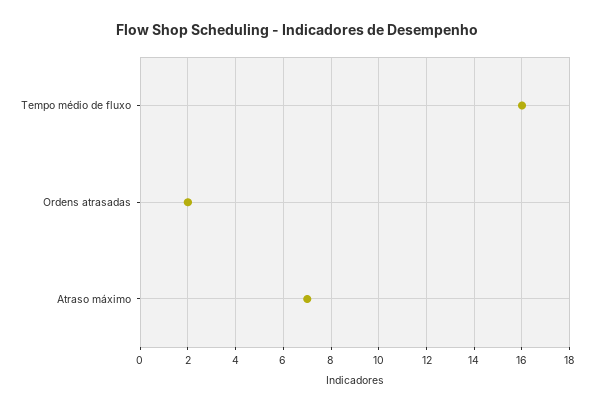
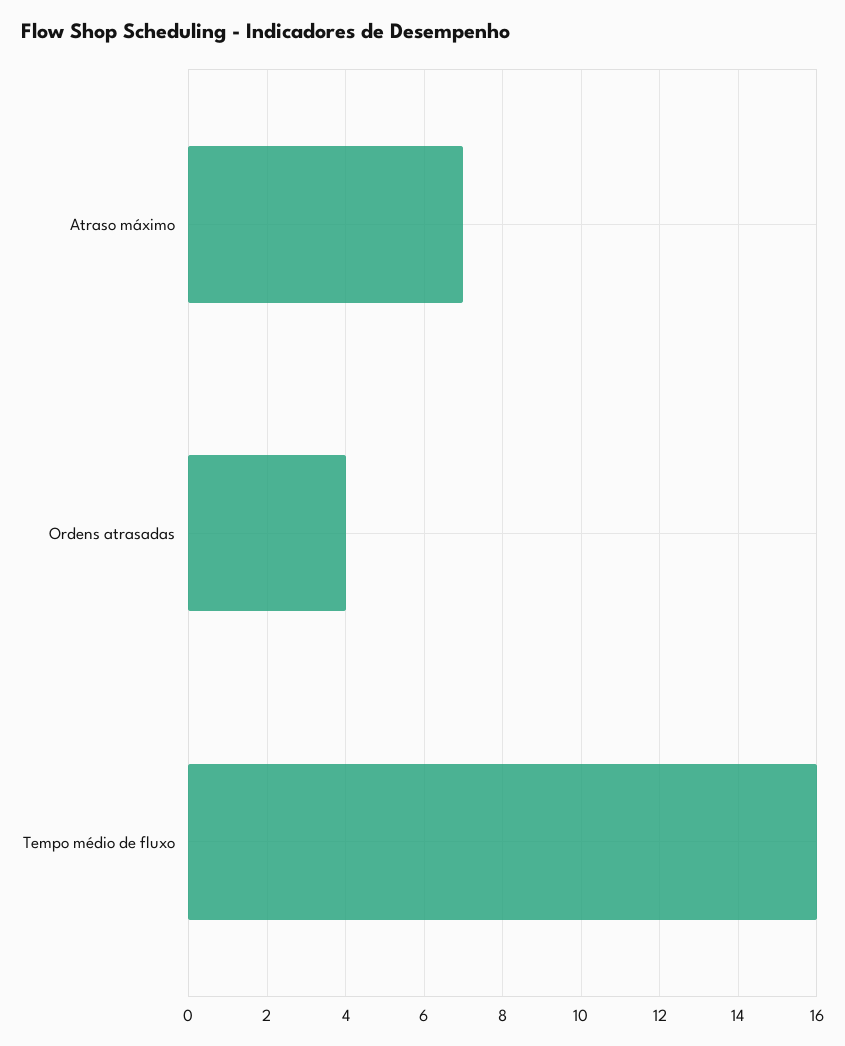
  {
    "Tempo médio de fluxo": 16,
-   "Ordens atrasadas": 2,
+   "Ordens atrasadas": 4,
    "Atraso máximo": 7
  }

